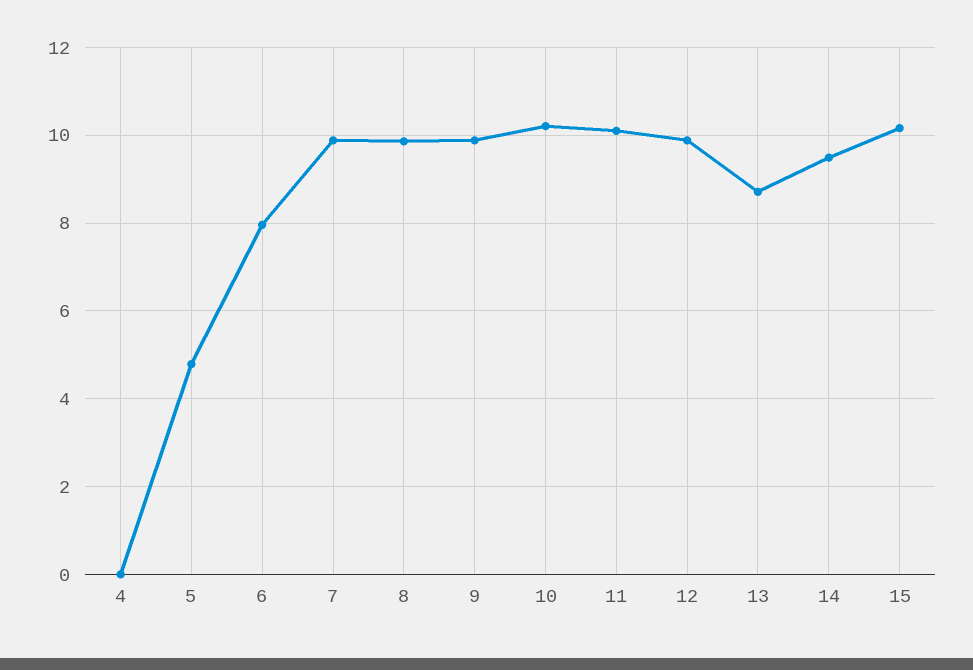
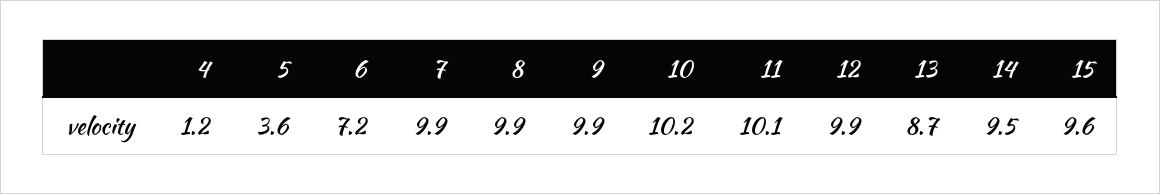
  {
-   "4": 0,
+   "4": 1.2,
-   "5": 4.8,
+   "5": 3.6,
-   "6": 8,
+   "6": 7.2,
    "7": 9.9,
    "8": 9.9,
    "9": 9.9,
    "10": 10.2,
    "11": 10.1,
    "12": 9.9,
    "13": 8.7,
    "14": 9.5,
-   "15": 10.2
+   "15": 9.6
  }

